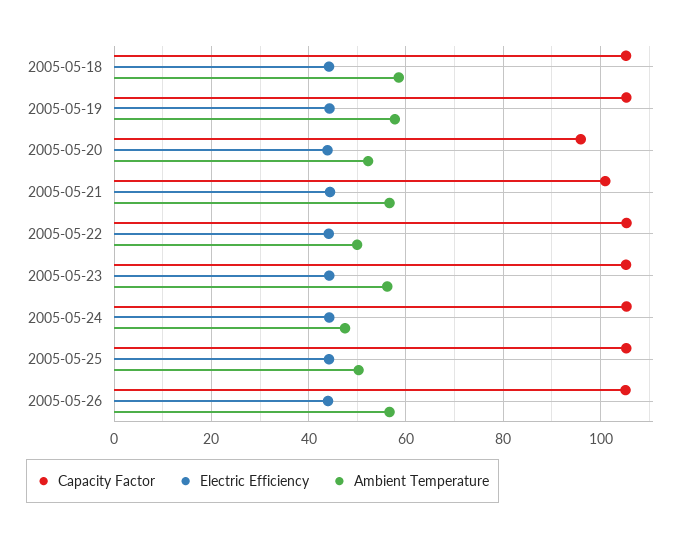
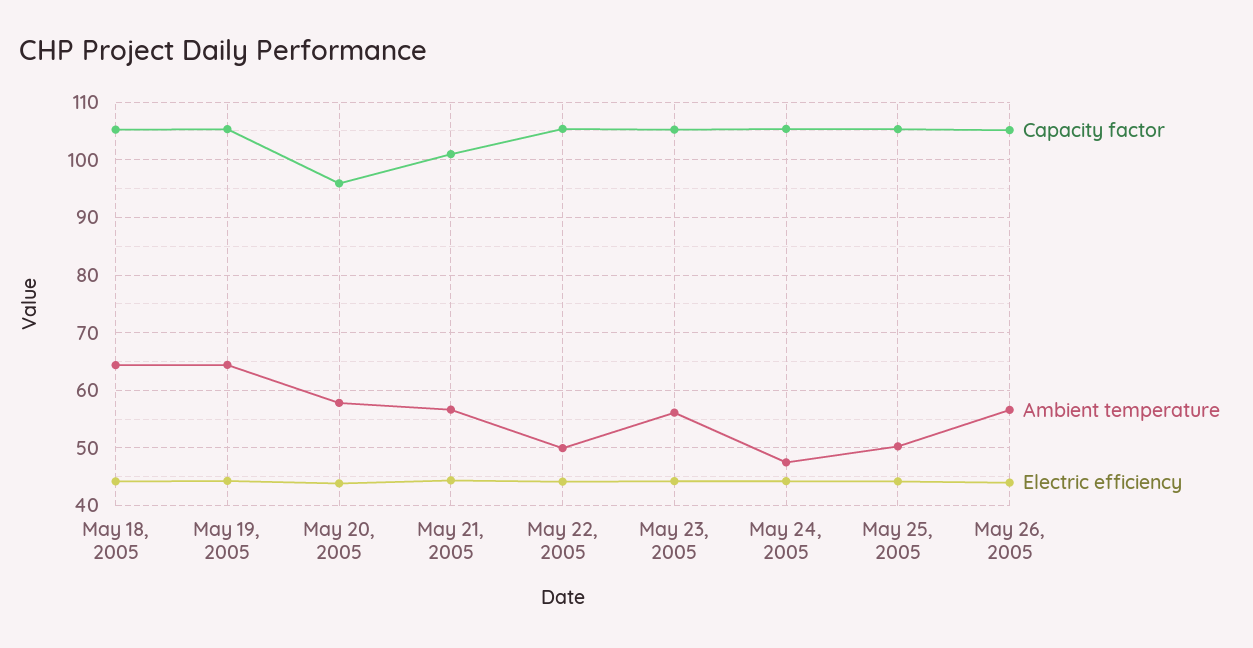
  {
    "Capacity Factor": {
      "2005-05-18": 106,
      "2005-05-19": 106,
      "2005-05-20": 96,
      "2005-05-21": 100,
      "2005-05-22": 106,
      "2005-05-23": 106,
      "2005-05-24": 106,
      "2005-05-25": 106,
      "2005-05-26": 106
    },
    "Electric Efficiency": {
      "2005-05-18": 44,
      "2005-05-19": 44,
      "2005-05-20": 44,
      "2005-05-21": 44,
      "2005-05-22": 44,
      "2005-05-23": 44,
      "2005-05-24": 44,
      "2005-05-25": 44,
      "2005-05-26": 44
    },
    "Ambient Temperature": {
-     "2005-05-18": 58,
+     "2005-05-18": 64,
-     "2005-05-19": 58,
+     "2005-05-19": 64,
-     "2005-05-20": 52,
+     "2005-05-20": 58,
      "2005-05-21": 56,
      "2005-05-22": 50,
      "2005-05-23": 56,
      "2005-05-24": 48,
      "2005-05-25": 50,
      "2005-05-26": 56
    }
  }

